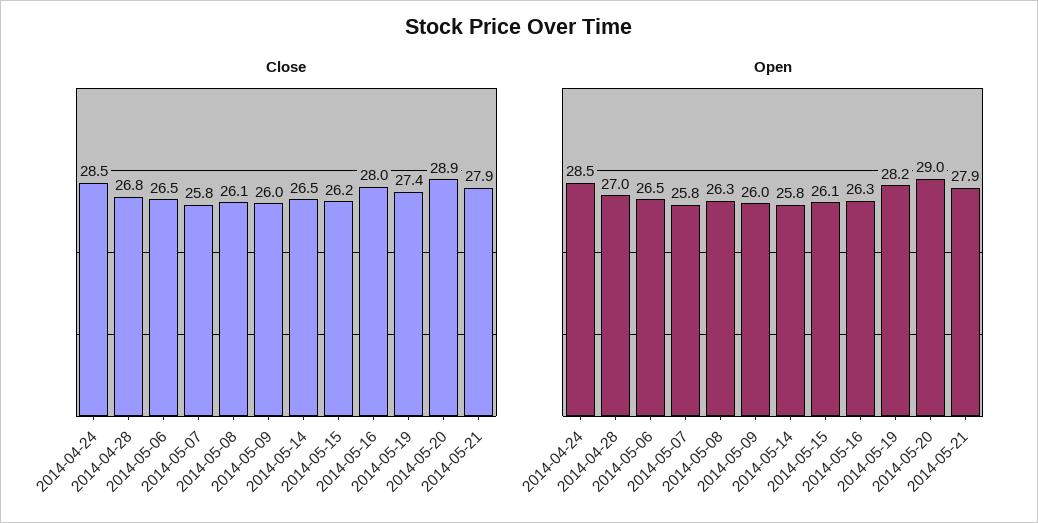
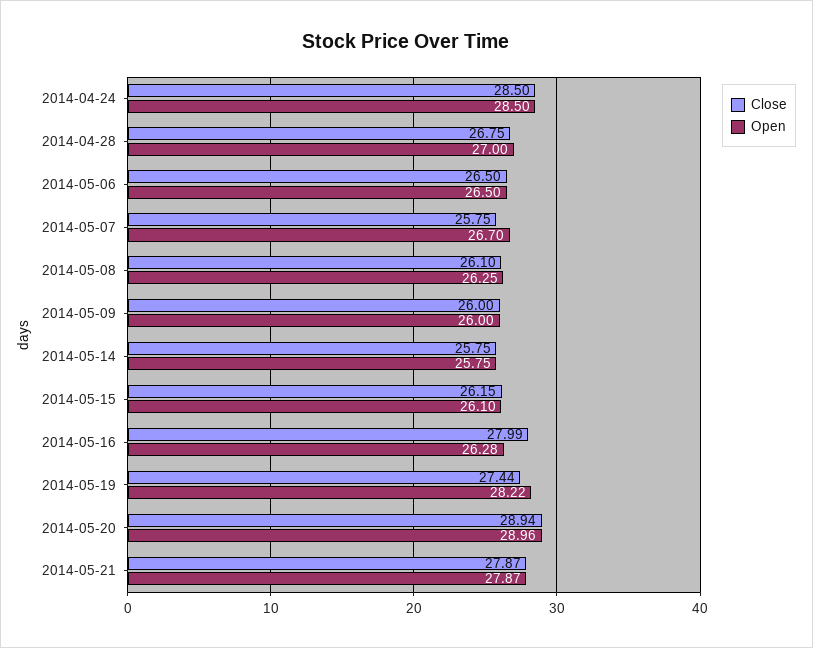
  {
    "Close": {
      "2014-04-24": 28.5,
      "2014-04-28": 26.75,
      "2014-05-06": 26.5,
      "2014-05-07": 25.75,
      "2014-05-08": 26.1,
      "2014-05-09": 26,
-     "2014-05-14": 26.5,
+     "2014-05-14": 25.75,
      "2014-05-15": 26.15,
      "2014-05-16": 27.99,
      "2014-05-19": 27.44,
      "2014-05-20": 28.94,
      "2014-05-21": 27.87
    },
    "Open": {
      "2014-04-24": 28.5,
      "2014-04-28": 27,
      "2014-05-06": 26.5,
-     "2014-05-07": 25.8,
+     "2014-05-07": 26.7,
      "2014-05-08": 26.25,
      "2014-05-09": 26,
      "2014-05-14": 25.75,
      "2014-05-15": 26.1,
      "2014-05-16": 26.28,
      "2014-05-19": 28.22,
      "2014-05-20": 28.96,
      "2014-05-21": 27.87
    }
  }

